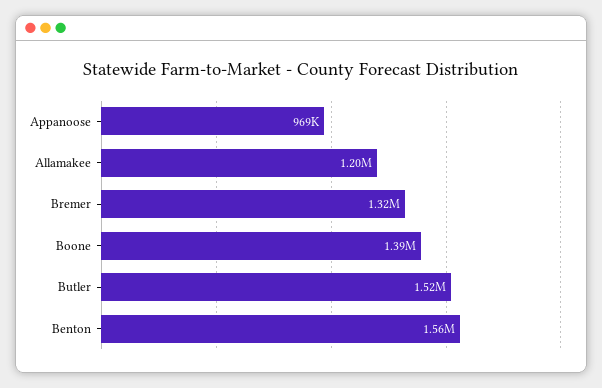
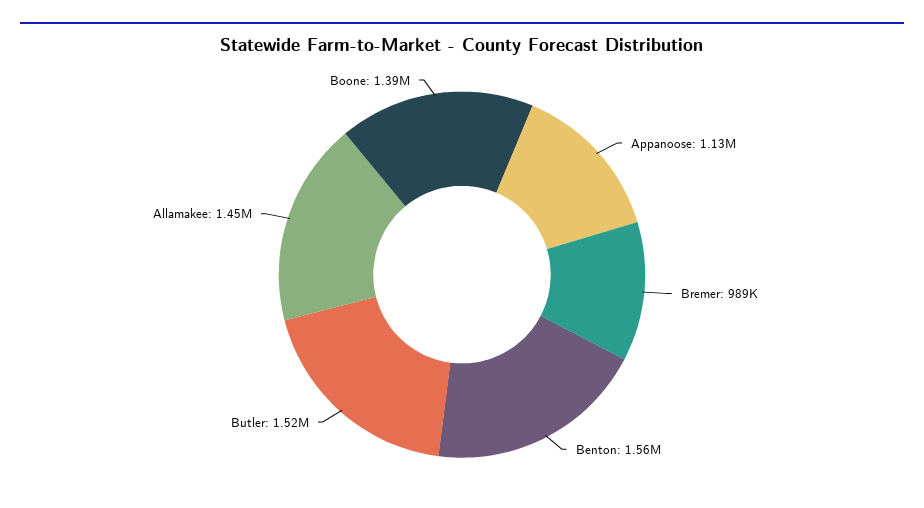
  {
-   "Appanoose": 969000,
+   "Appanoose": 1130000,
-   "Allamakee": 1200000,
+   "Allamakee": 1450000,
-   "Bremer": 1320000,
+   "Bremer": 989000,
    "Boone": 1390000,
    "Butler": 1520000,
    "Benton": 1560000
  }

